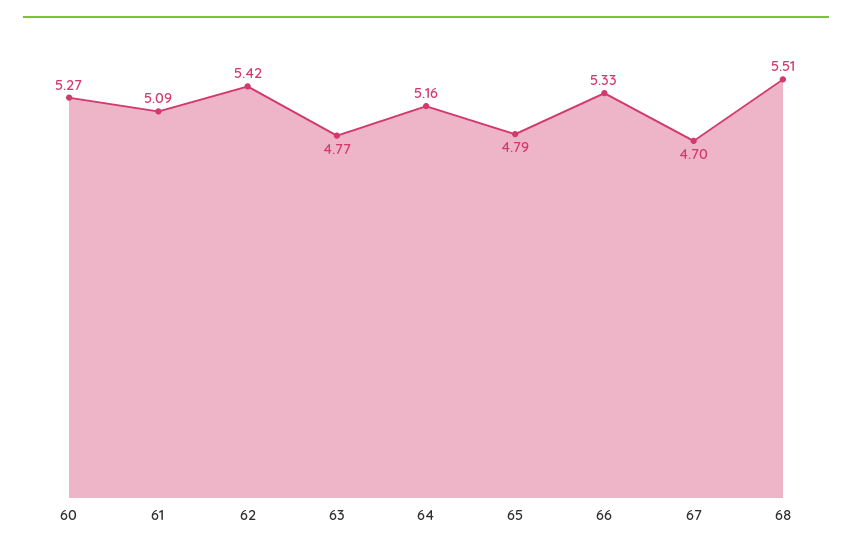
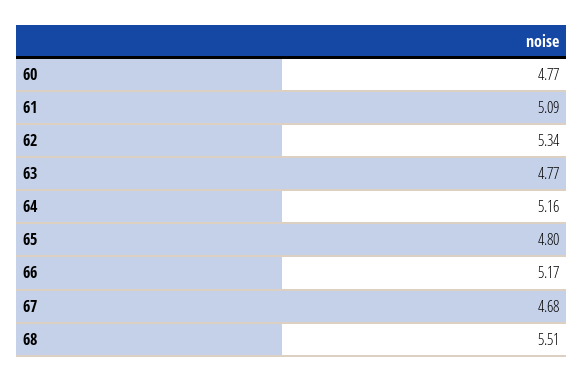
  {
-   "60": 5.27,
+   "60": 4.77,
    "61": 5.09,
-   "62": 5.42,
+   "62": 5.34,
    "63": 4.77,
    "64": 5.16,
-   "65": 4.79,
+   "65": 4.8,
-   "66": 5.33,
+   "66": 5.17,
-   "67": 4.7,
+   "67": 4.68,
    "68": 5.51
  }

